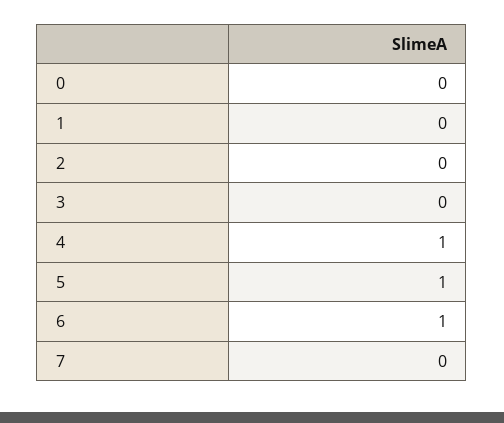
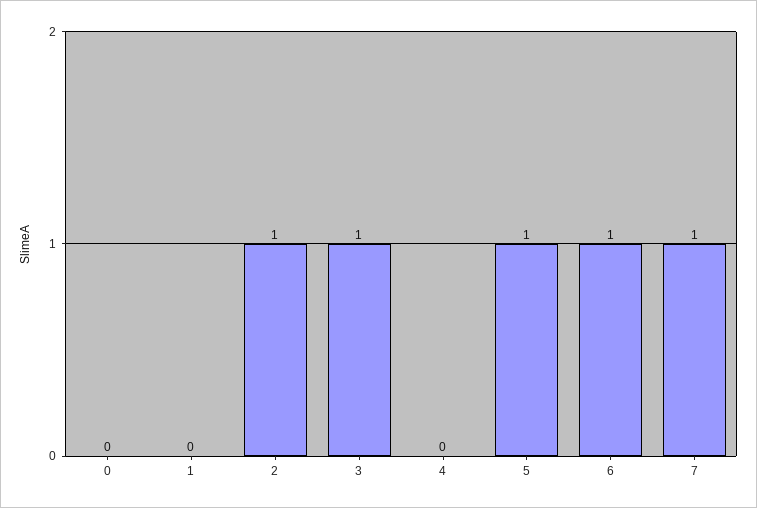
  {
    "0": 0,
    "1": 0,
-   "2": 0,
+   "2": 1,
-   "3": 0,
+   "3": 1,
-   "4": 1,
+   "4": 0,
    "5": 1,
    "6": 1,
-   "7": 0
+   "7": 1
  }

